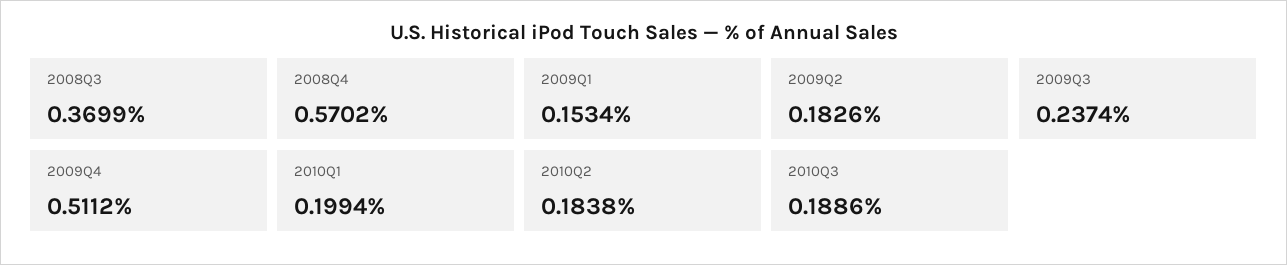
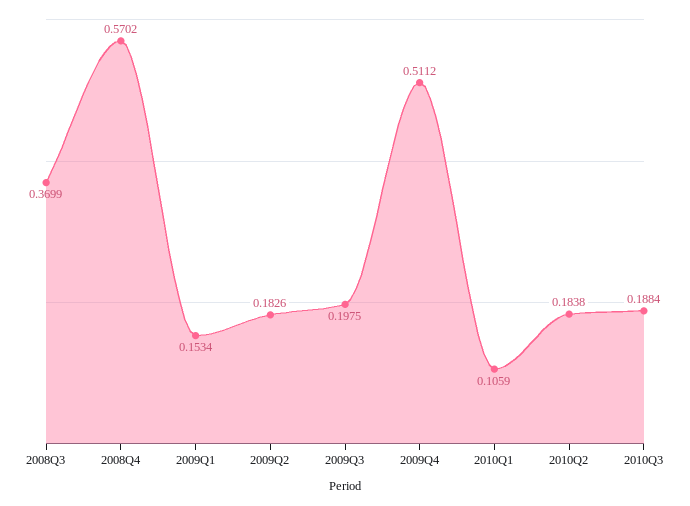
  {
    "2008Q3": 0.3699,
    "2008Q4": 0.5702,
    "2009Q1": 0.1534,
    "2009Q2": 0.1826,
-   "2009Q3": 0.2374,
+   "2009Q3": 0.1975,
    "2009Q4": 0.5112,
-   "2010Q1": 0.1994,
+   "2010Q1": 0.1059,
    "2010Q2": 0.1838,
-   "2010Q3": 0.1886
+   "2010Q3": 0.1884
  }

